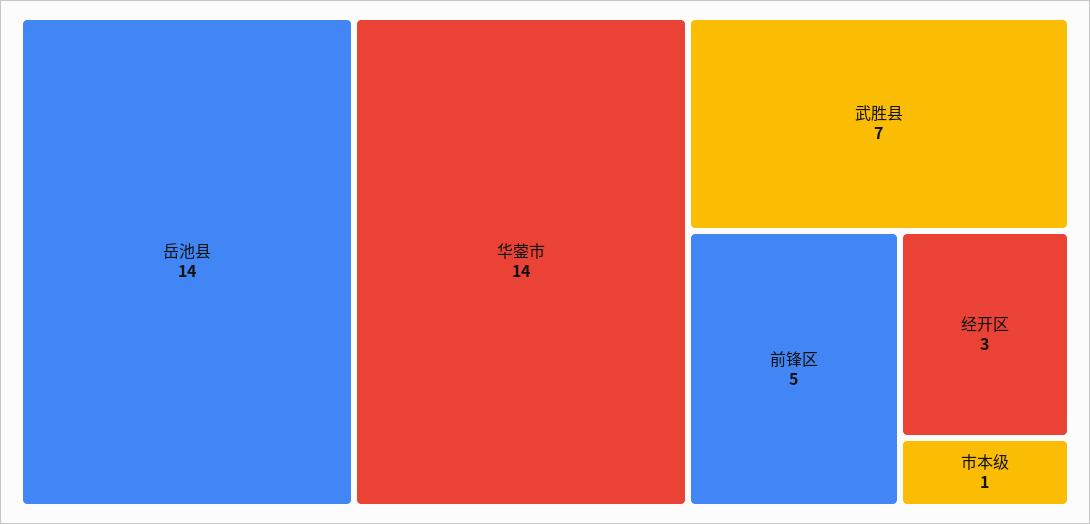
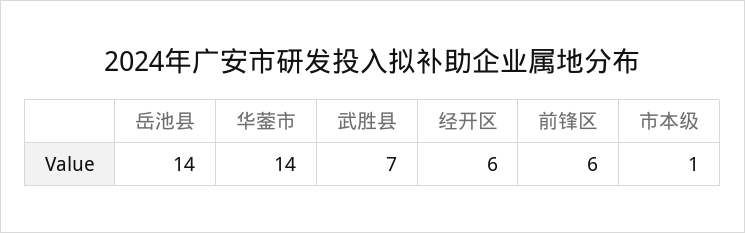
  {
    "岳池县": 14,
    "华蓥市": 14,
    "武胜县": 7,
-   "前锋区": 5,
+   "前锋区": 6,
-   "经开区": 3,
+   "经开区": 6,
    "市本级": 1
  }

